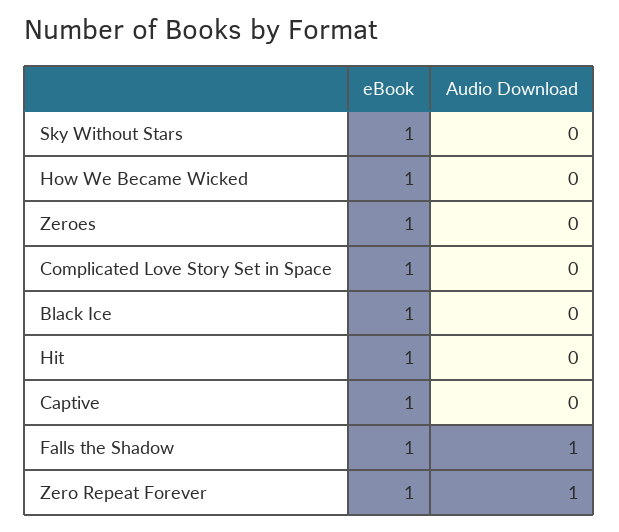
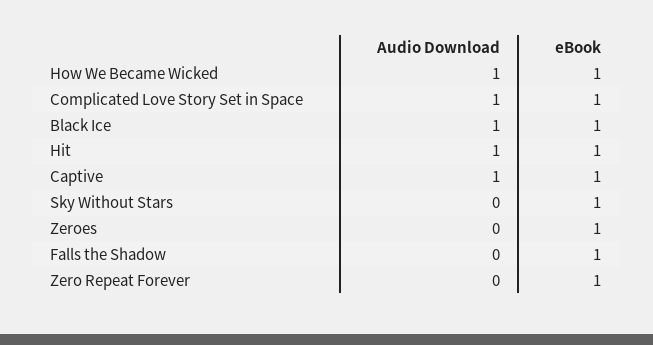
  {
    "eBook": {
      "Sky Without Stars": 1,
      "How We Became Wicked": 1,
      "Zeroes": 1,
      "Complicated Love Story Set in Space": 1,
      "Black Ice": 1,
      "Hit": 1,
      "Captive": 1,
      "Falls the Shadow": 1,
      "Zero Repeat Forever": 1
    },
    "Audio Download": {
      "Sky Without Stars": 0,
-     "How We Became Wicked": 0,
+     "How We Became Wicked": 1,
      "Zeroes": 0,
-     "Complicated Love Story Set in Space": 0,
+     "Complicated Love Story Set in Space": 1,
-     "Black Ice": 0,
+     "Black Ice": 1,
-     "Hit": 0,
+     "Hit": 1,
-     "Captive": 0,
+     "Captive": 1,
-     "Falls the Shadow": 1,
+     "Falls the Shadow": 0,
-     "Zero Repeat Forever": 1
+     "Zero Repeat Forever": 0
    }
  }

